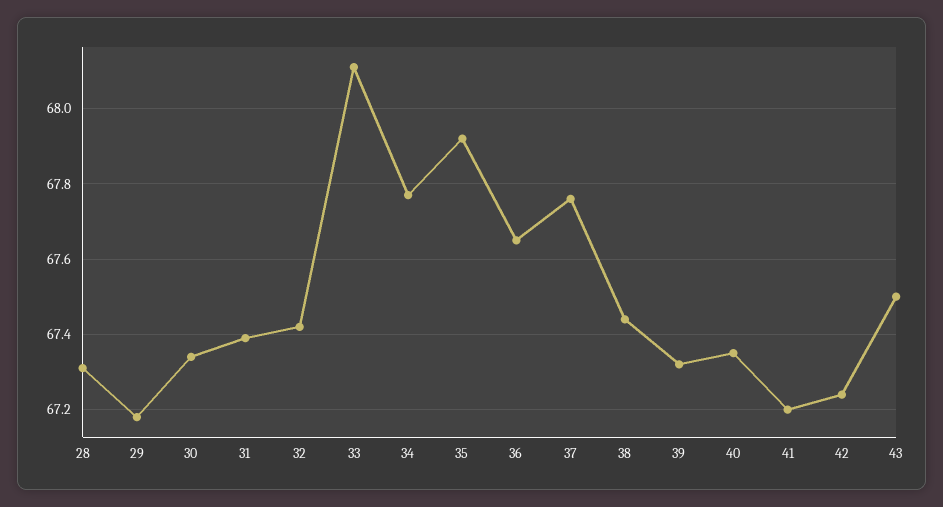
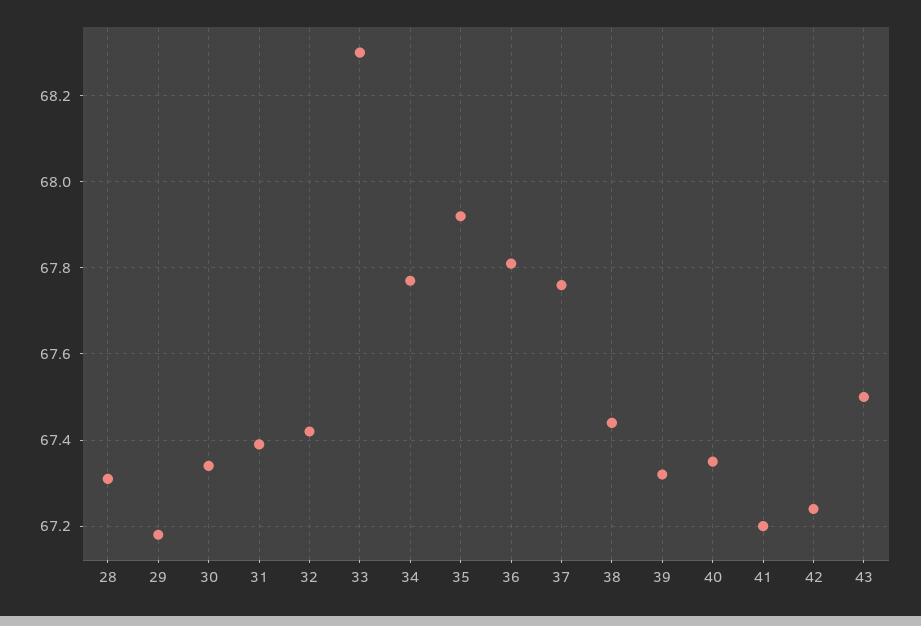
  {
    "28": 67.3,
    "29": 67.2,
    "30": 67.35,
    "31": 67.4,
    "32": 67.4,
-   "33": 68.1,
+   "33": 68.3,
    "34": 67.75,
    "35": 67.9,
-   "36": 67.65,
+   "36": 67.8,
    "37": 67.75,
    "38": 67.45,
    "39": 67.3,
    "40": 67.35,
    "41": 67.2,
    "42": 67.25,
    "43": 67.5
  }

